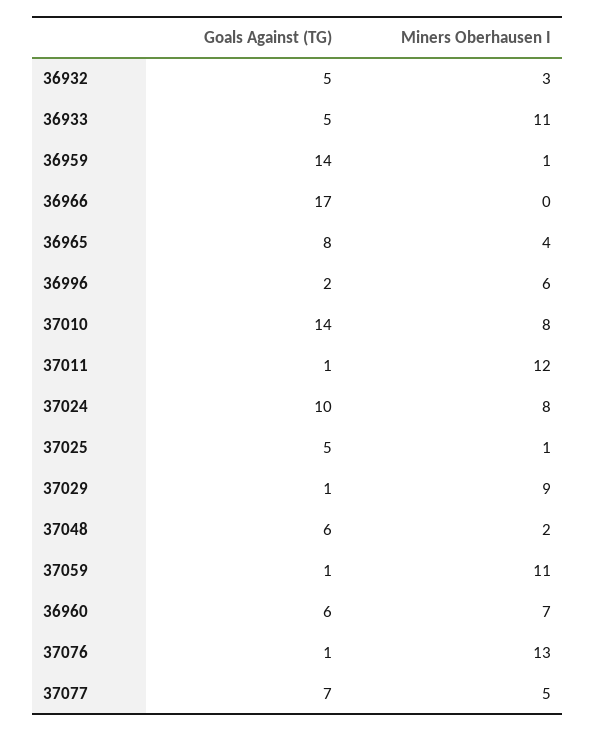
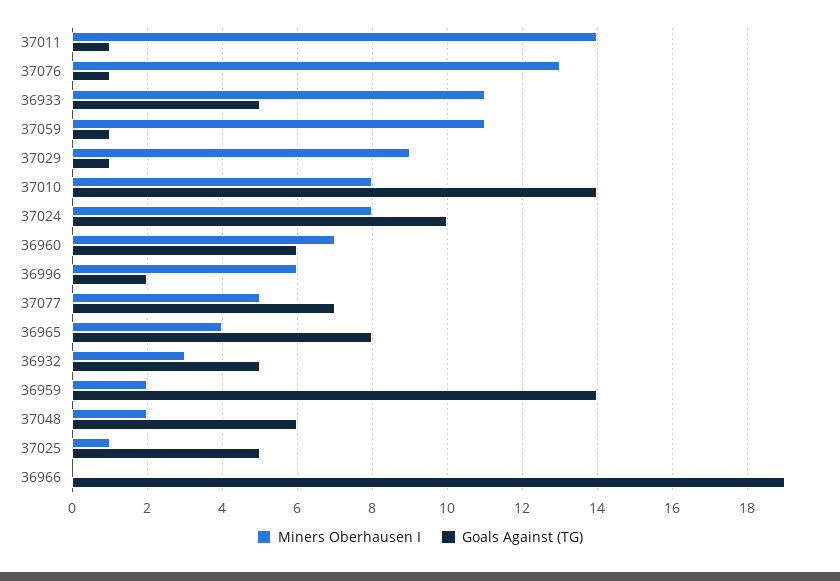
  {
    "Goals Against (TG)": {
      "36932": 5,
      "36933": 5,
      "36959": 14,
-     "36966": 17,
+     "36966": 19,
      "36965": 8,
      "36996": 2,
      "37010": 14,
      "37011": 1,
      "37024": 10,
      "37025": 5,
      "37029": 1,
      "37048": 6,
      "37059": 1,
      "36960": 6,
      "37076": 1,
      "37077": 7
    },
    "Miners Oberhausen I": {
      "36932": 3,
      "36933": 11,
-     "36959": 1,
+     "36959": 2,
      "36966": 0,
      "36965": 4,
      "36996": 6,
      "37010": 8,
-     "37011": 12,
+     "37011": 14,
      "37024": 8,
      "37025": 1,
      "37029": 9,
      "37048": 2,
      "37059": 11,
      "36960": 7,
      "37076": 13,
      "37077": 5
    }
  }

